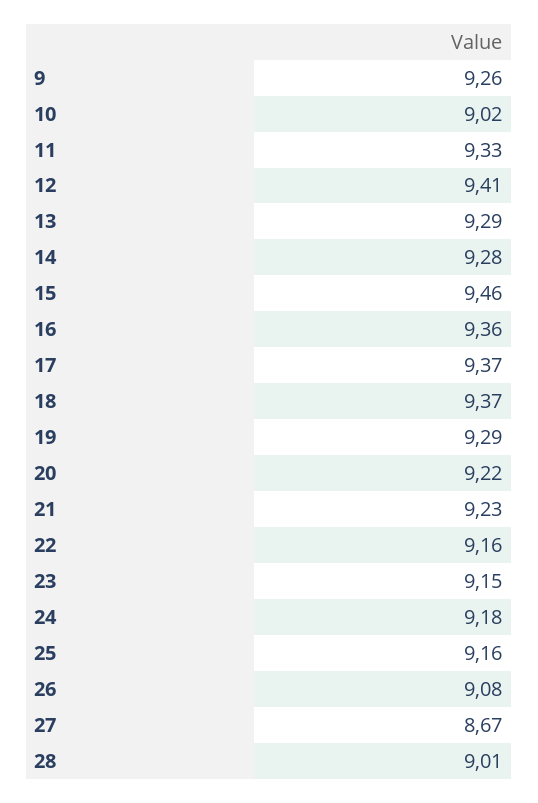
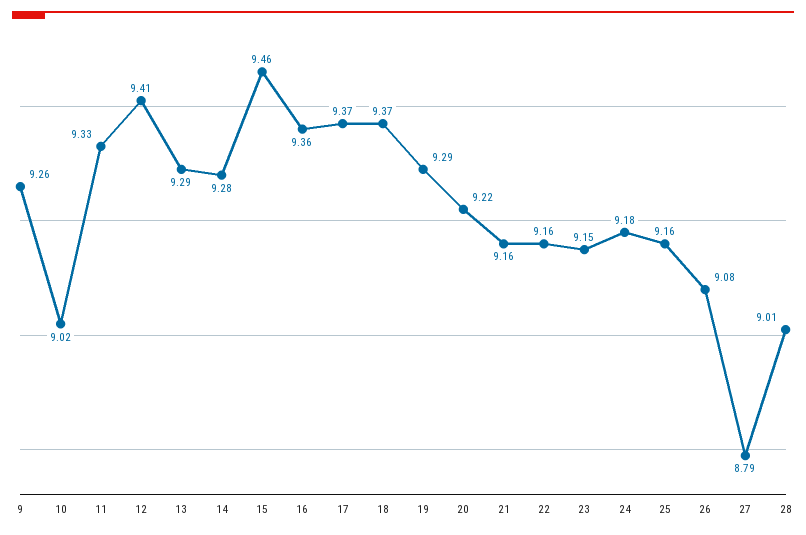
  {
    "9": 9.26,
    "10": 9.02,
    "11": 9.33,
    "12": 9.41,
    "13": 9.29,
    "14": 9.28,
    "15": 9.46,
    "16": 9.36,
    "17": 9.37,
    "18": 9.37,
    "19": 9.29,
    "20": 9.22,
-   "21": 9.23,
+   "21": 9.16,
    "22": 9.16,
    "23": 9.15,
    "24": 9.18,
    "25": 9.16,
    "26": 9.08,
-   "27": 8.67,
+   "27": 8.79,
    "28": 9.01
  }

